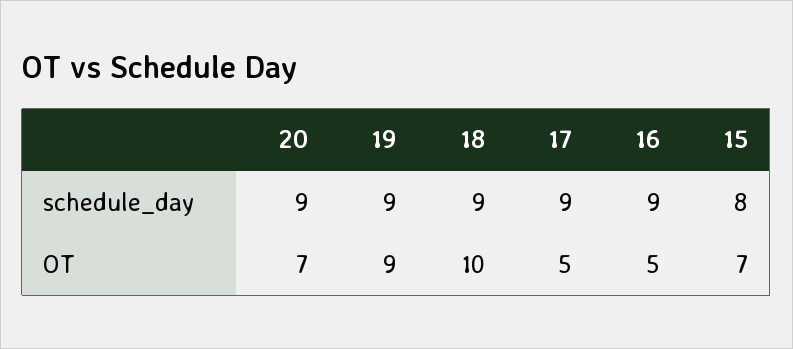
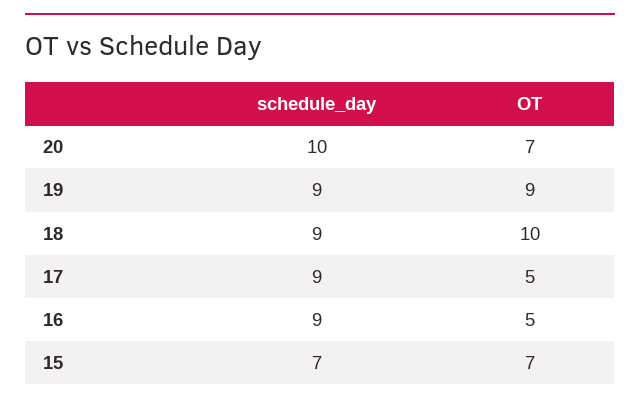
  {
    "20": {
-     "schedule_day": 9,
+     "schedule_day": 10,
      "OT": 7
    },
    "19": {
      "schedule_day": 9,
      "OT": 9
    },
    "18": {
      "schedule_day": 9,
      "OT": 10
    },
    "17": {
      "schedule_day": 9,
      "OT": 5
    },
    "16": {
      "schedule_day": 9,
      "OT": 5
    },
    "15": {
-     "schedule_day": 8,
+     "schedule_day": 7,
      "OT": 7
    }
  }

